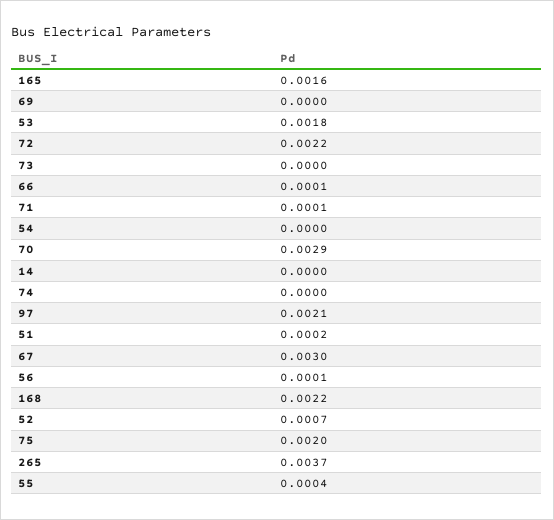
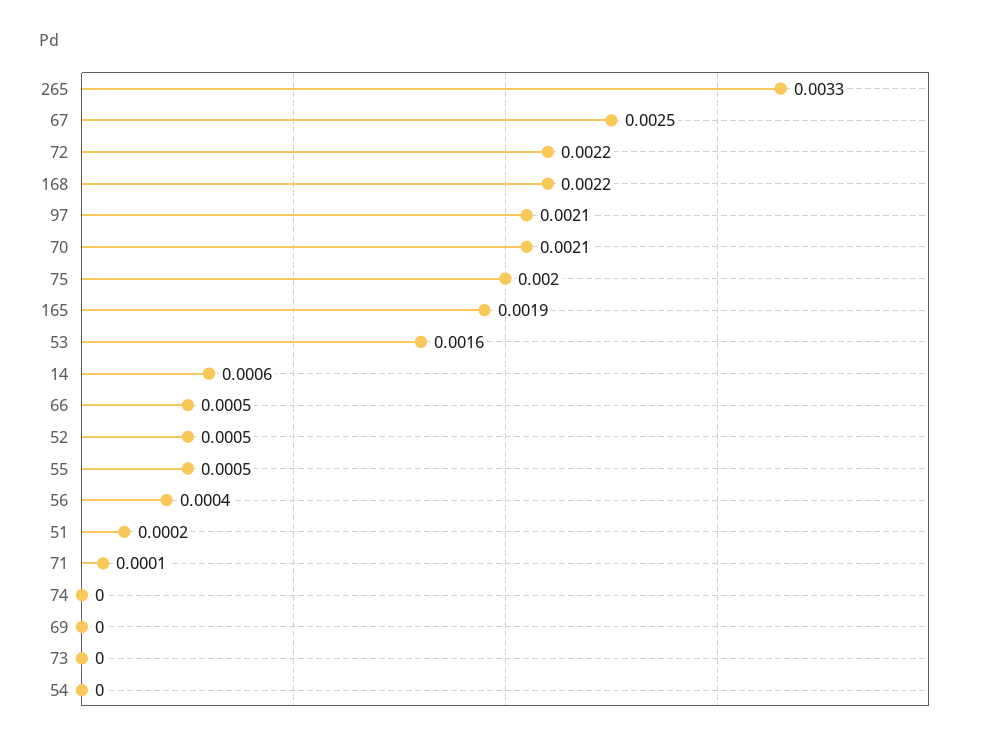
  {
-   "165": 0.0016,
+   "165": 0.0019,
    "69": 0,
-   "53": 0.0018,
+   "53": 0.0016,
    "72": 0.0022,
    "73": 0,
-   "66": 0.0001,
+   "66": 0.0005,
    "71": 0.0001,
    "54": 0,
-   "70": 0.0029,
+   "70": 0.0021,
-   "14": 0,
+   "14": 0.0006,
    "74": 0,
    "97": 0.0021,
    "51": 0.0002,
-   "67": 0.003,
+   "67": 0.0025,
-   "56": 0.0001,
+   "56": 0.0004,
    "168": 0.0022,
-   "52": 0.0007,
+   "52": 0.0005,
    "75": 0.002,
-   "265": 0.0037,
+   "265": 0.0033,
-   "55": 0.0004
+   "55": 0.0005
  }

